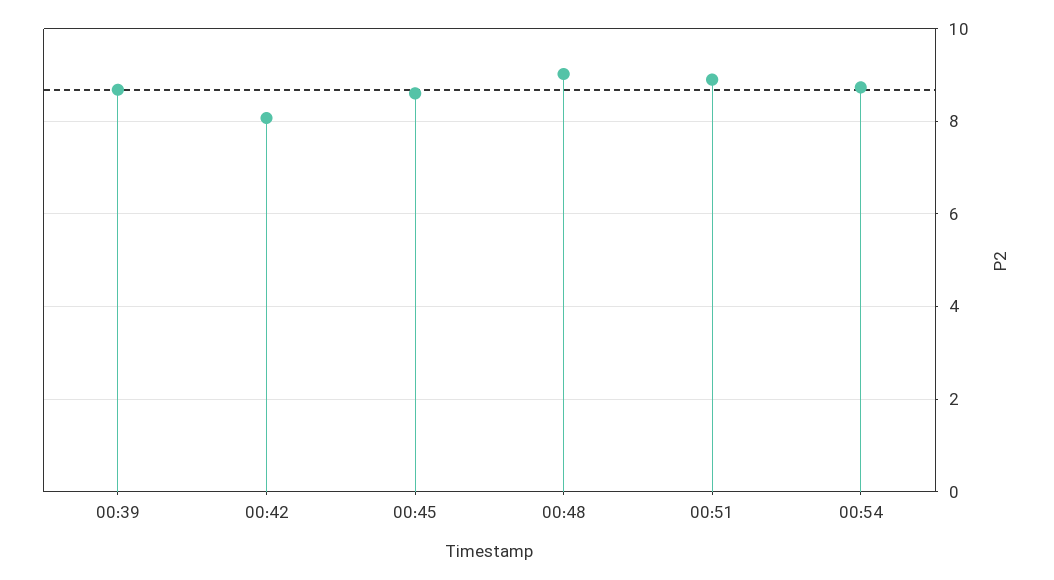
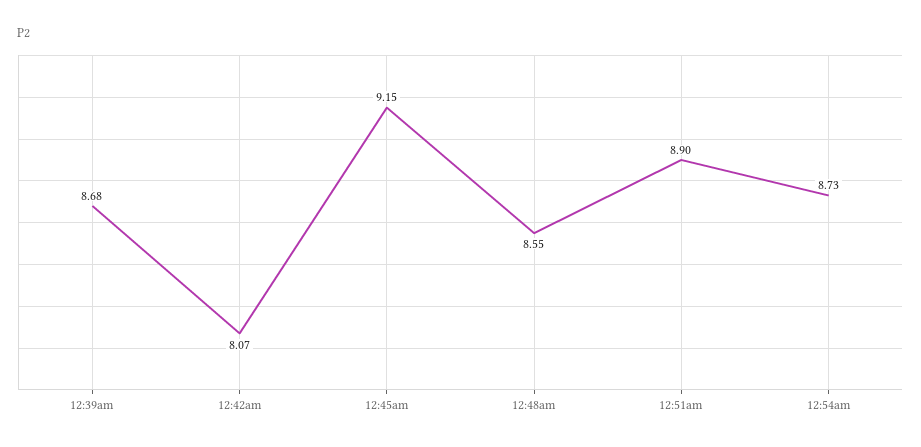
  {
    "00:39": 8.68,
    "00:42": 8.07,
-   "00:45": 8.6,
+   "00:45": 9.15,
-   "00:48": 9,
+   "00:48": 8.55,
    "00:51": 8.9,
    "00:54": 8.73
  }

